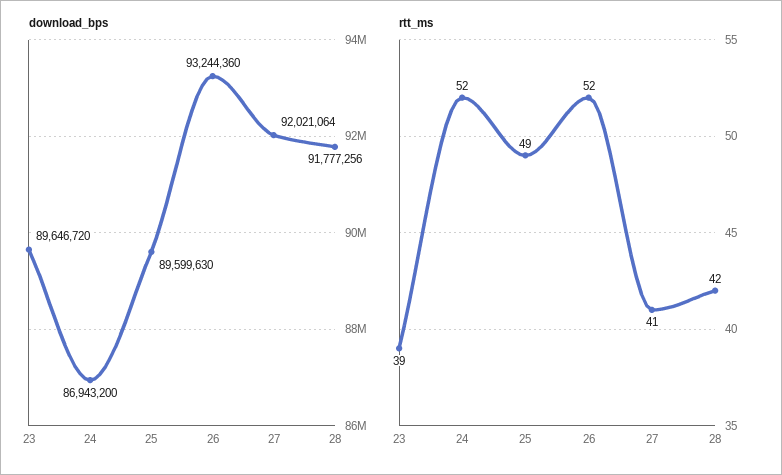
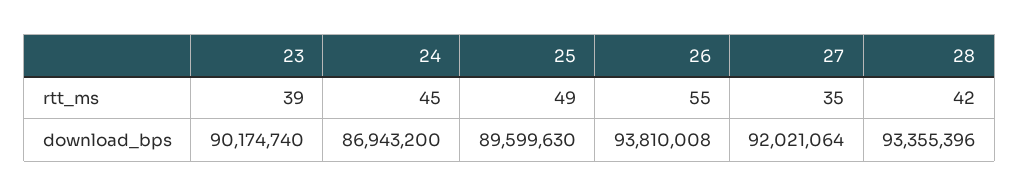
  {
    "download_bps": {
-     "23": 89646720,
+     "23": 90174740,
      "24": 86943200,
      "25": 89599630,
-     "26": 93244360,
+     "26": 93810008,
      "27": 92021064,
-     "28": 91777256
+     "28": 93355396
    },
    "rtt_ms": {
      "23": 39,
-     "24": 52,
+     "24": 45,
      "25": 49,
-     "26": 52,
+     "26": 55,
-     "27": 41,
+     "27": 35,
      "28": 42
    }
  }

